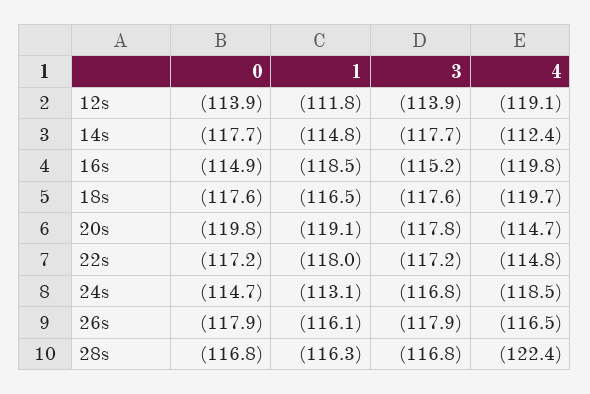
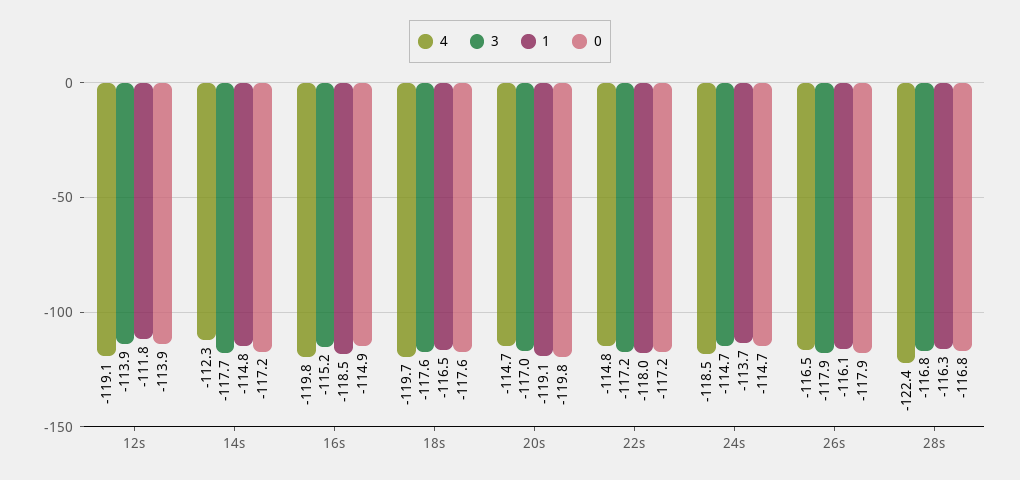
  {
    "0": {
      "12s": -113.9,
-     "14s": -117.7,
+     "14s": -117.2,
      "16s": -114.9,
      "18s": -117.6,
      "20s": -119.8,
      "22s": -117.2,
      "24s": -114.7,
      "26s": -117.9,
      "28s": -116.8
    },
    "1": {
      "12s": -111.8,
      "14s": -114.8,
      "16s": -118.5,
      "18s": -116.5,
      "20s": -119.1,
      "22s": -118,
-     "24s": -113.1,
+     "24s": -113.7,
      "26s": -116.1,
      "28s": -116.3
    },
    "3": {
      "12s": -113.9,
      "14s": -117.7,
      "16s": -115.2,
      "18s": -117.6,
-     "20s": -117.8,
+     "20s": -117,
      "22s": -117.2,
-     "24s": -116.8,
+     "24s": -114.7,
      "26s": -117.9,
      "28s": -116.8
    },
    "4": {
      "12s": -119.1,
-     "14s": -112.4,
+     "14s": -112.3,
      "16s": -119.8,
      "18s": -119.7,
      "20s": -114.7,
      "22s": -114.8,
      "24s": -118.5,
      "26s": -116.5,
      "28s": -122.4
    }
  }

